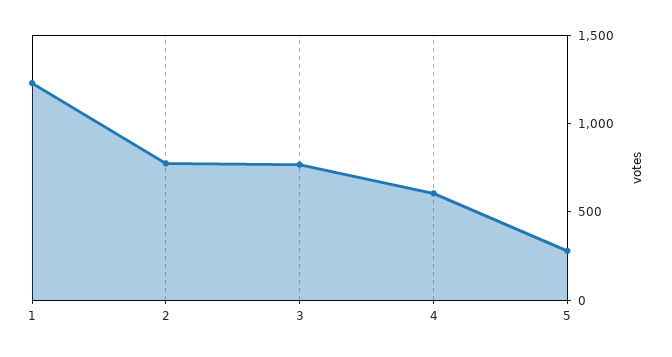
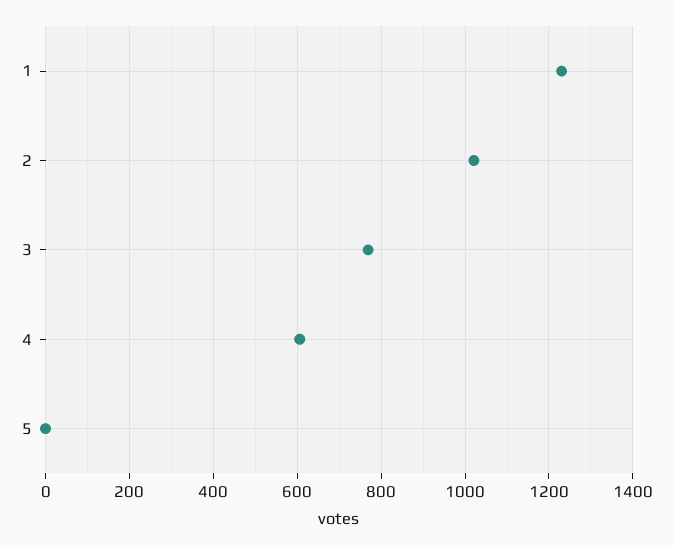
  {
    "1": 1240,
-   "2": 800,
+   "2": 1020,
    "3": 760,
    "4": 600,
-   "5": 300
+   "5": 0
  }

